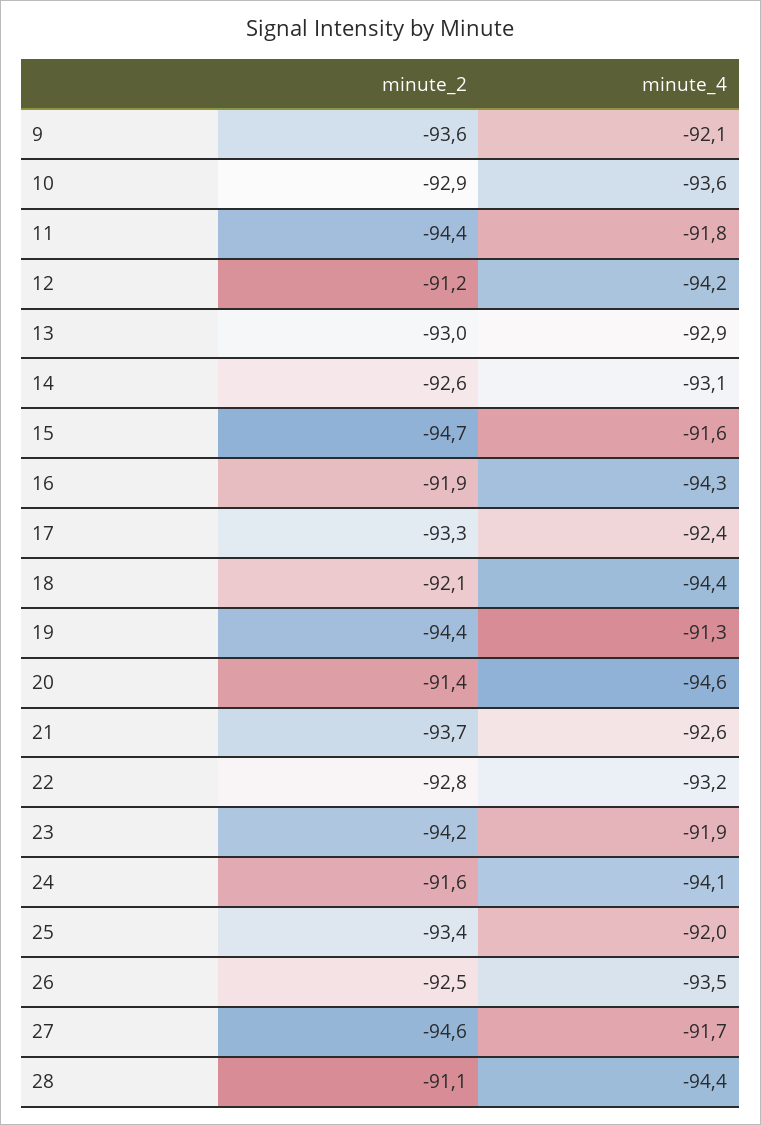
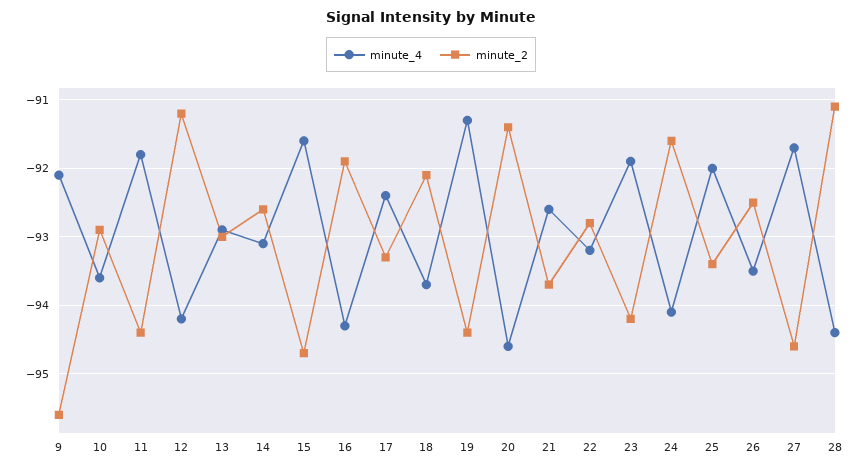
  {
    "minute_2": {
-     "9": -93.6,
+     "9": -95.6,
      "10": -92.9,
      "11": -94.4,
      "12": -91.2,
      "13": -93,
      "14": -92.6,
      "15": -94.7,
      "16": -91.9,
      "17": -93.3,
      "18": -92.1,
      "19": -94.4,
      "20": -91.4,
      "21": -93.7,
      "22": -92.8,
      "23": -94.2,
      "24": -91.6,
      "25": -93.4,
      "26": -92.5,
      "27": -94.6,
      "28": -91.1
    },
    "minute_4": {
      "9": -92.1,
      "10": -93.6,
      "11": -91.8,
      "12": -94.2,
      "13": -92.9,
      "14": -93.1,
      "15": -91.6,
      "16": -94.3,
      "17": -92.4,
-     "18": -94.4,
+     "18": -93.7,
      "19": -91.3,
      "20": -94.6,
      "21": -92.6,
      "22": -93.2,
      "23": -91.9,
      "24": -94.1,
      "25": -92,
      "26": -93.5,
      "27": -91.7,
      "28": -94.4
    }
  }

